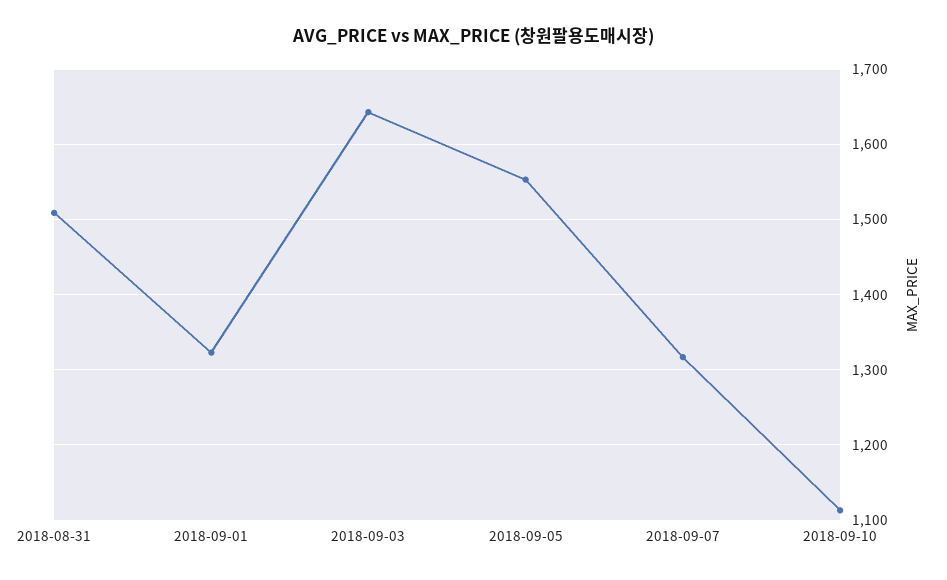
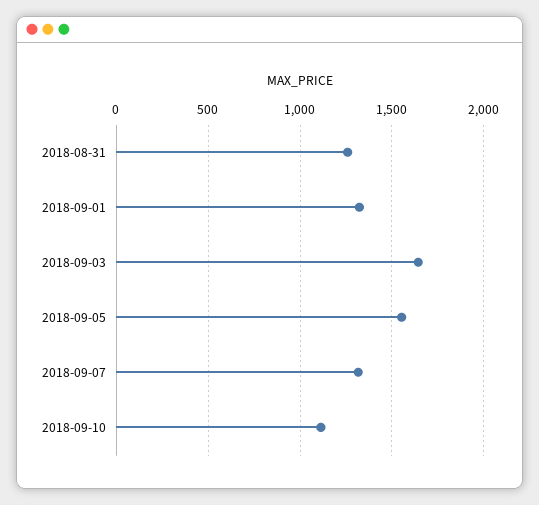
  {
-   "2018-08-31": 1510,
+   "2018-08-31": 1250,
    "2018-09-01": 1320,
    "2018-09-03": 1640,
    "2018-09-05": 1550,
    "2018-09-07": 1320,
    "2018-09-10": 1110
  }

